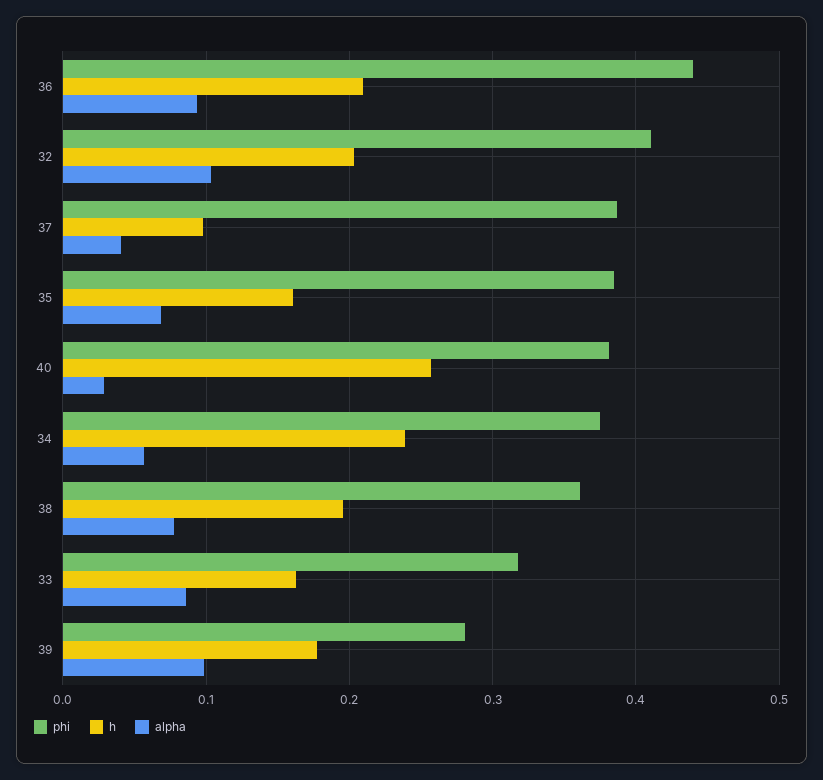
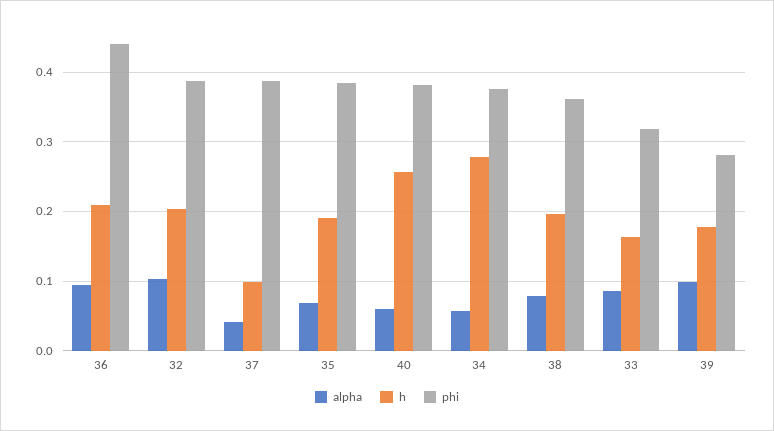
  {
    "phi": {
      "36": 0.44,
-     "32": 0.41,
+     "32": 0.39,
      "37": 0.39,
      "35": 0.38,
      "40": 0.38,
      "34": 0.38,
      "38": 0.36,
      "33": 0.32,
      "39": 0.28
    },
    "h": {
      "36": 0.21,
      "32": 0.2,
      "37": 0.1,
-     "35": 0.16,
+     "35": 0.19,
      "40": 0.26,
-     "34": 0.24,
+     "34": 0.28,
      "38": 0.2,
      "33": 0.16,
      "39": 0.18
    },
    "alpha": {
      "36": 0.09,
      "32": 0.1,
      "37": 0.04,
      "35": 0.07,
-     "40": 0.03,
+     "40": 0.06,
      "34": 0.06,
      "38": 0.08,
      "33": 0.09,
      "39": 0.1
    }
  }

